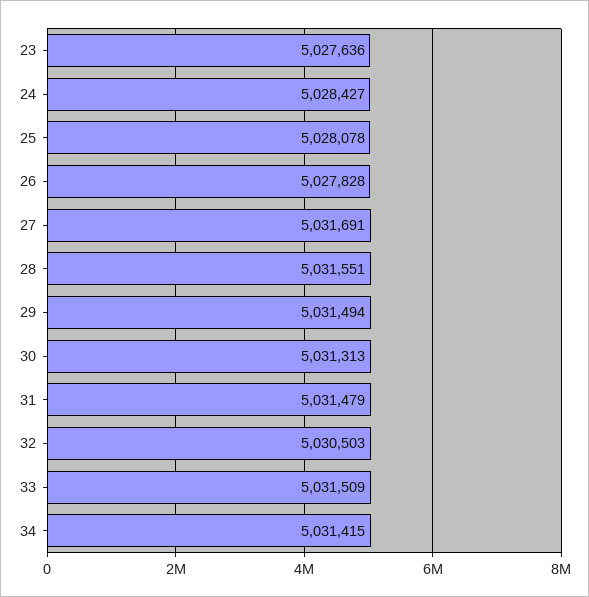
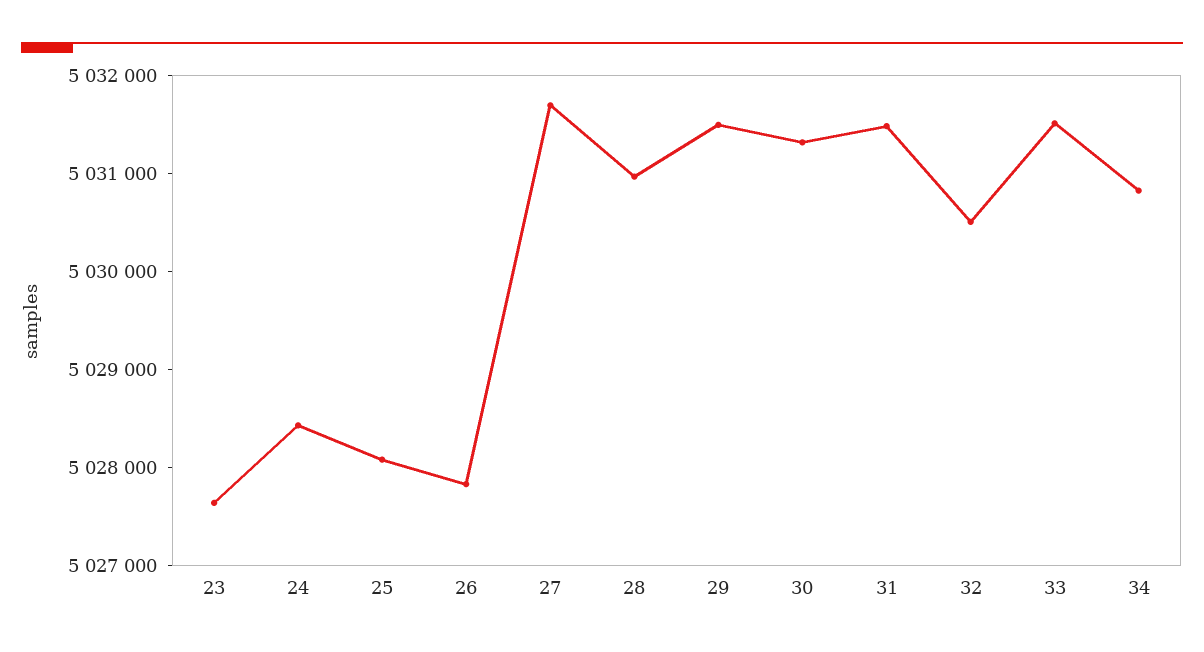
  {
    "23": 5027636,
    "24": 5028427,
    "25": 5028078,
    "26": 5027828,
    "27": 5031691,
-   "28": 5031551,
+   "28": 5031000,
    "29": 5031494,
    "30": 5031313,
    "31": 5031479,
    "32": 5030503,
    "33": 5031509,
-   "34": 5031415
+   "34": 5030800
  }

